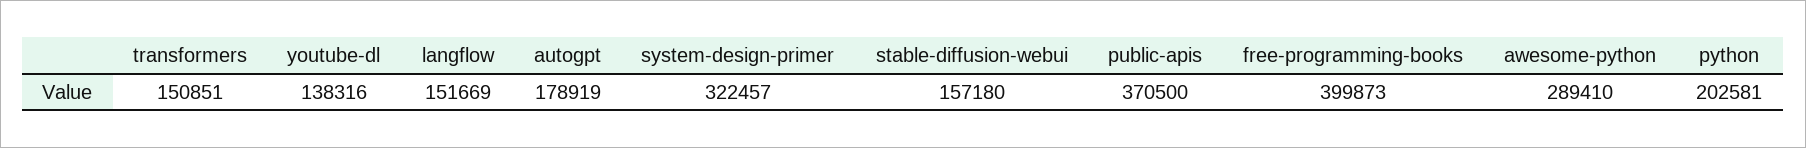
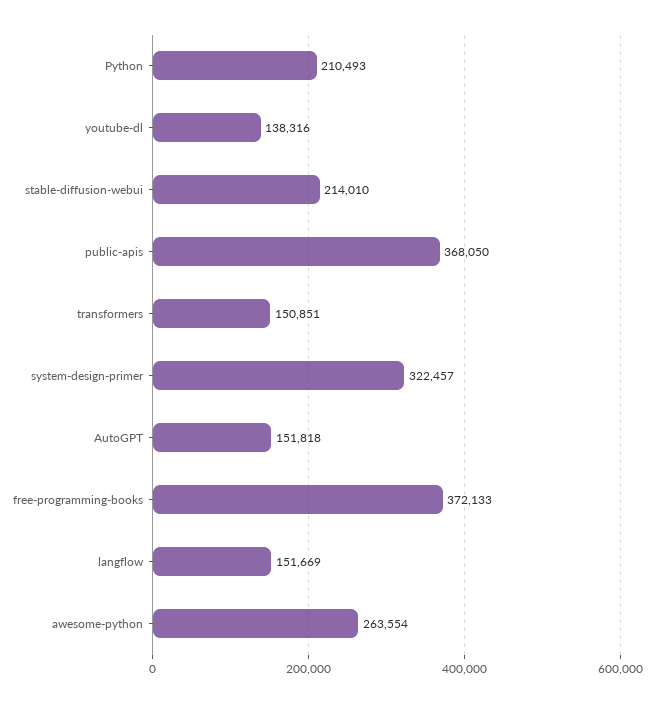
  {
    "transformers": 150851,
    "youtube-dl": 138316,
    "langflow": 151669,
-   "autogpt": 178919,
+   "autogpt": 151818,
    "system-design-primer": 322457,
-   "stable-diffusion-webui": 157180,
+   "stable-diffusion-webui": 214010,
-   "public-apis": 370500,
+   "public-apis": 368050,
-   "free-programming-books": 399873,
+   "free-programming-books": 372133,
-   "awesome-python": 289410,
+   "awesome-python": 263554,
-   "python": 202581
+   "python": 210493
  }

